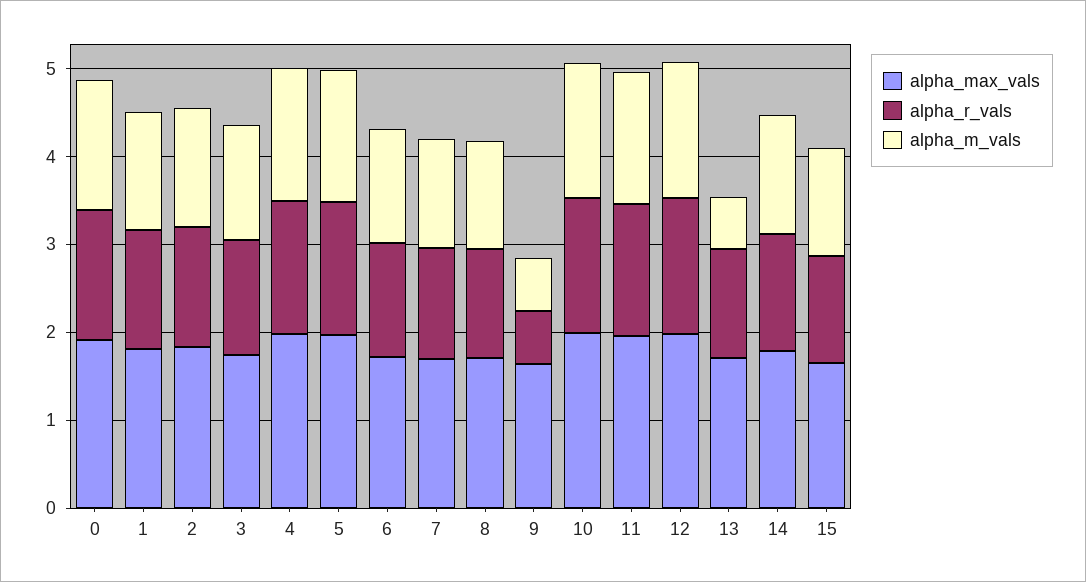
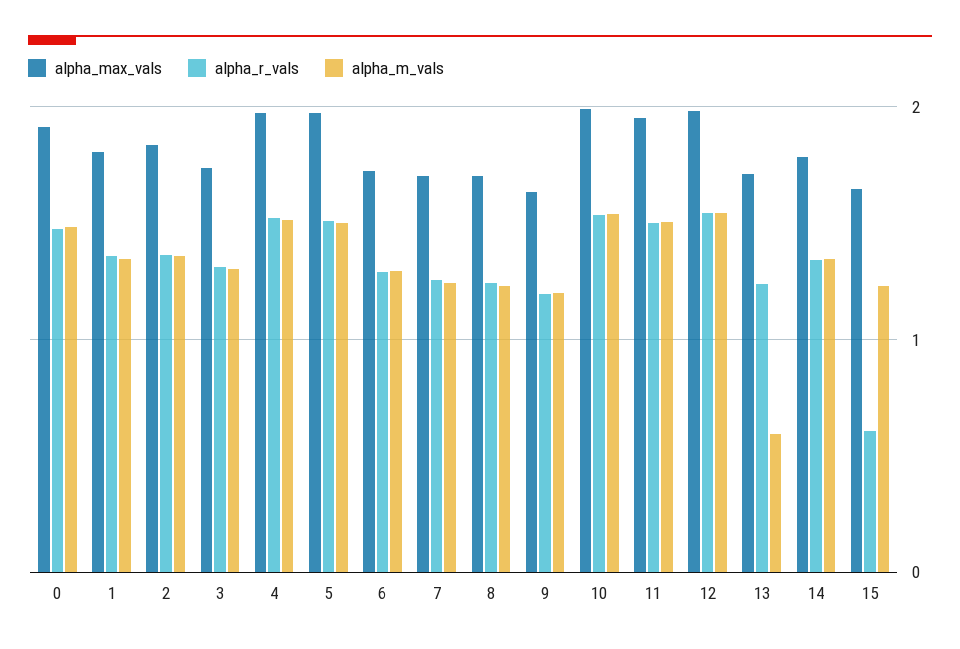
  {
    "alpha_max_vals": {
      "0": 1.9,
      "1": 1.8,
      "2": 1.8,
      "3": 1.7,
      "4": 2,
      "5": 2,
      "6": 1.7,
      "7": 1.7,
      "8": 1.7,
      "9": 1.6,
      "10": 2,
      "11": 2,
      "12": 2,
      "13": 1.7,
      "14": 1.8,
      "15": 1.6
    },
    "alpha_r_vals": {
      "0": 1.5,
      "1": 1.4,
      "2": 1.4,
      "3": 1.3,
      "4": 1.5,
      "5": 1.5,
      "6": 1.3,
      "7": 1.3,
      "8": 1.2,
-     "9": 0.6,
+     "9": 1.2,
      "10": 1.5,
      "11": 1.5,
      "12": 1.5,
      "13": 1.2,
      "14": 1.3,
-     "15": 1.2
+     "15": 0.6
    },
    "alpha_m_vals": {
      "0": 1.5,
      "1": 1.3,
      "2": 1.4,
      "3": 1.3,
      "4": 1.5,
      "5": 1.5,
      "6": 1.3,
      "7": 1.2,
      "8": 1.2,
-     "9": 0.6,
+     "9": 1.2,
      "10": 1.5,
      "11": 1.5,
      "12": 1.5,
      "13": 0.6,
      "14": 1.3,
      "15": 1.2
    }
  }

